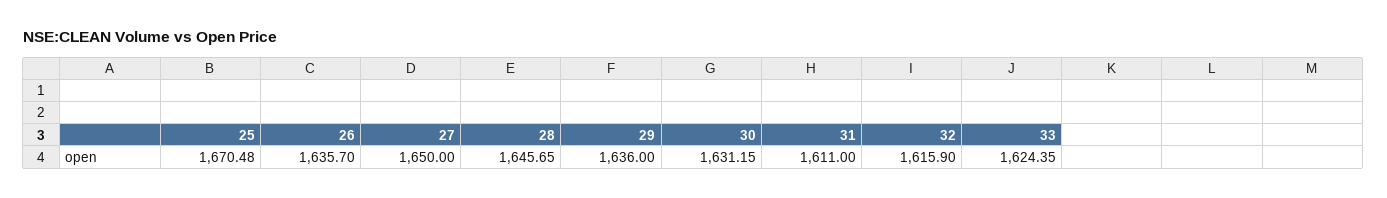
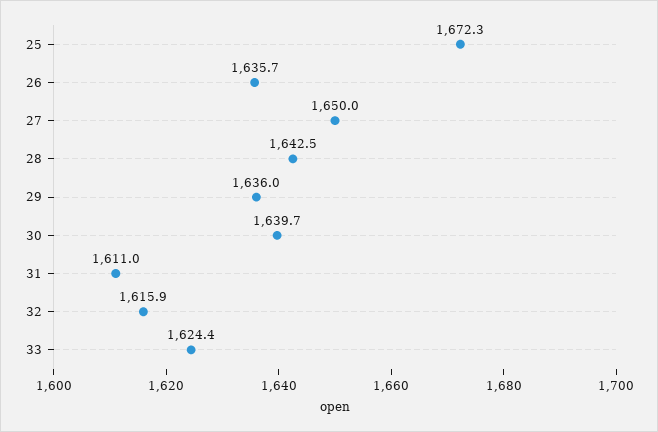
  {
-   "25": 1670.48,
+   "25": 1672.3,
    "26": 1635.7,
    "27": 1650,
-   "28": 1645.65,
+   "28": 1642.5,
    "29": 1636,
-   "30": 1631.15,
+   "30": 1639.7,
    "31": 1611,
    "32": 1615.9,
    "33": 1624.35
  }

